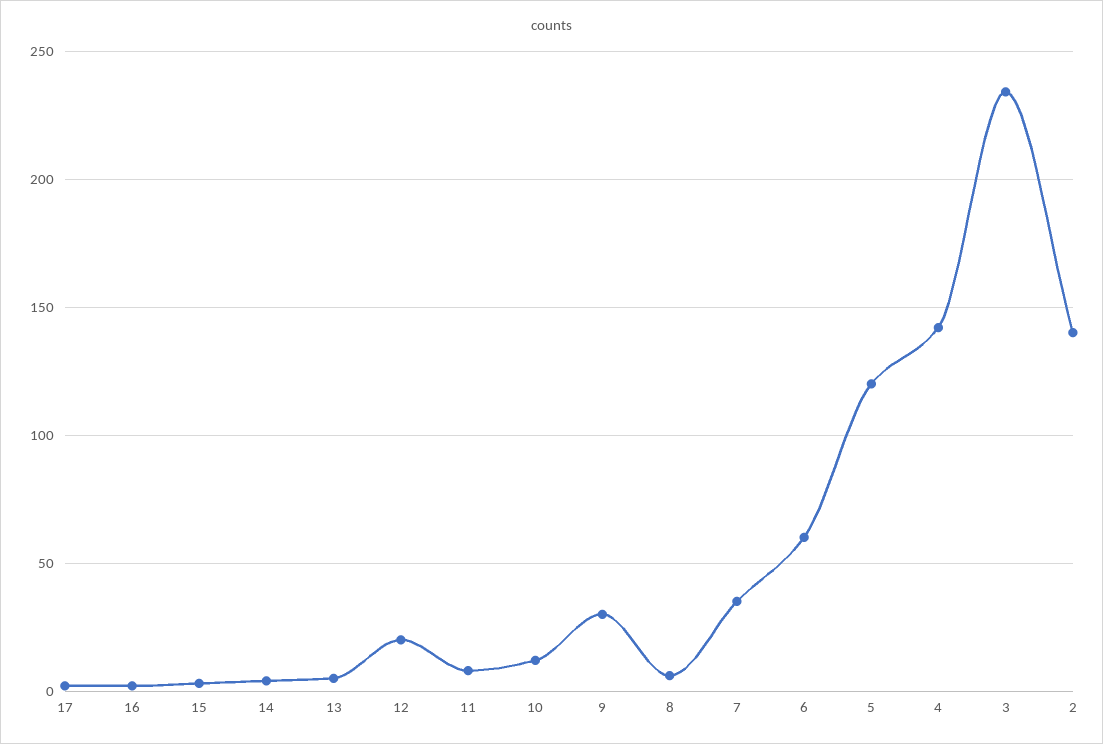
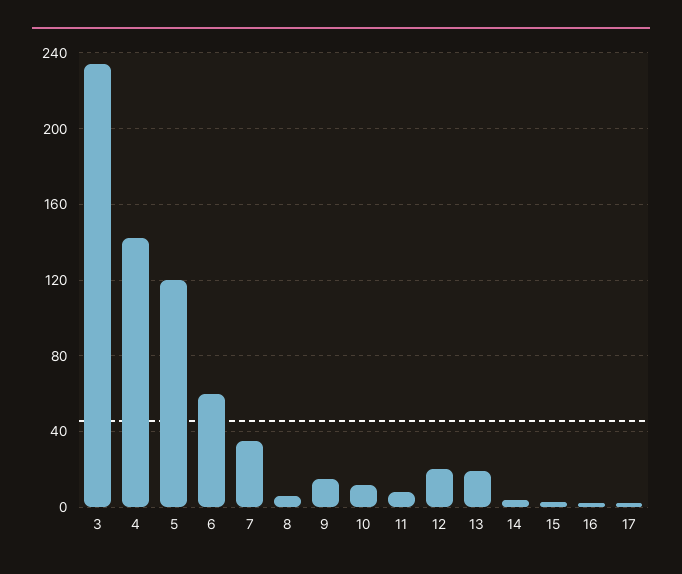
  {
    "17": 0,
    "16": 0,
    "15": 5,
    "14": 5,
-   "13": 5,
+   "13": 20,
    "12": 20,
    "11": 10,
    "10": 10,
-   "9": 30,
+   "9": 15,
    "8": 5,
    "7": 35,
    "6": 60,
    "5": 120,
    "4": 140,
-   "3": 235,
+   "3": 235
-   "2": 140
  }

